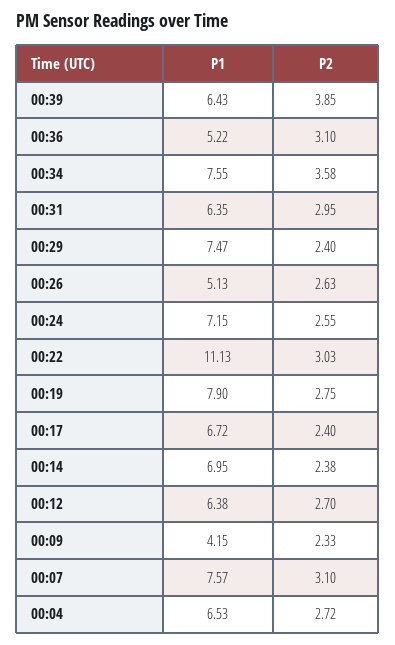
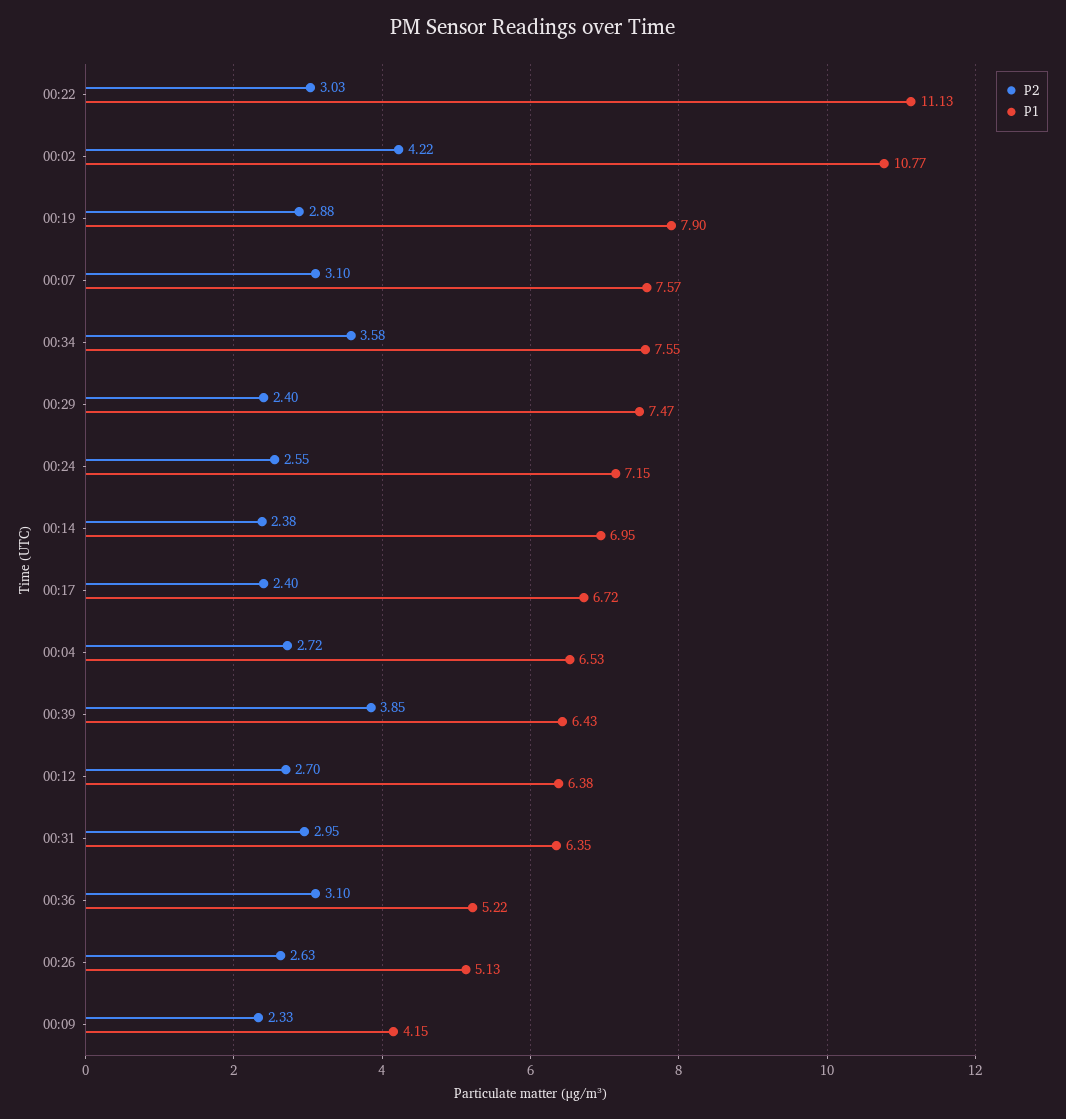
  {
    "P1": {
      "00:39": 6.43,
      "00:36": 5.22,
      "00:34": 7.55,
      "00:31": 6.35,
      "00:29": 7.47,
      "00:26": 5.13,
      "00:24": 7.15,
      "00:22": 11.13,
      "00:19": 7.9,
      "00:17": 6.72,
      "00:14": 6.95,
      "00:12": 6.38,
      "00:09": 4.15,
      "00:07": 7.57,
-     "00:04": 6.53
+     "00:04": 6.53,
+     "00:02": 10.77
    },
    "P2": {
      "00:39": 3.85,
      "00:36": 3.1,
      "00:34": 3.58,
      "00:31": 2.95,
      "00:29": 2.4,
      "00:26": 2.63,
      "00:24": 2.55,
      "00:22": 3.03,
-     "00:19": 2.75,
+     "00:19": 2.88,
      "00:17": 2.4,
      "00:14": 2.38,
      "00:12": 2.7,
      "00:09": 2.33,
      "00:07": 3.1,
-     "00:04": 2.72
+     "00:04": 2.72,
+     "00:02": 4.22
    }
  }

